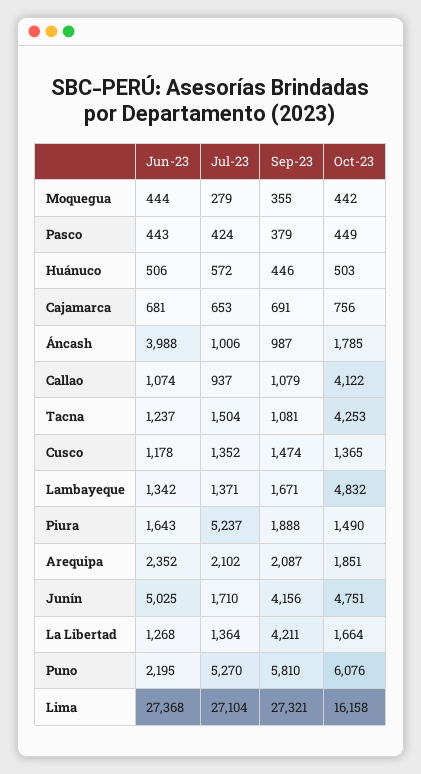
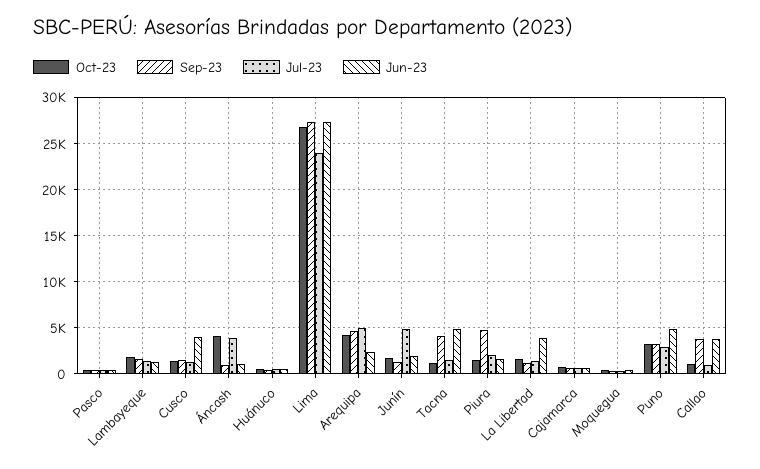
  {
    "Jun-23": {
      "Moquegua": 444,
      "Pasco": 443,
      "Huánuco": 506,
      "Cajamarca": 681,
-     "Áncash": 3988,
+     "Áncash": 1000,
-     "Callao": 1074,
+     "Callao": 4000,
-     "Tacna": 1237,
+     "Tacna": 5000,
-     "Cusco": 1178,
+     "Cusco": 4000,
      "Lambayeque": 1342,
      "Piura": 1643,
      "Arequipa": 2352,
-     "Junín": 5025,
+     "Junín": 2000,
-     "La Libertad": 1268,
+     "La Libertad": 4000,
-     "Puno": 2195,
+     "Puno": 5000,
      "Lima": 27368
    },
    "Jul-23": {
      "Moquegua": 279,
      "Pasco": 424,
      "Huánuco": 572,
      "Cajamarca": 653,
-     "Áncash": 1006,
+     "Áncash": 4000,
      "Callao": 937,
      "Tacna": 1504,
      "Cusco": 1352,
      "Lambayeque": 1371,
-     "Piura": 5237,
+     "Piura": 2000,
-     "Arequipa": 2102,
+     "Arequipa": 5000,
-     "Junín": 1710,
+     "Junín": 5000,
      "La Libertad": 1364,
-     "Puno": 5270,
+     "Puno": 3000,
-     "Lima": 27104
+     "Lima": 24000
    },
    "Sep-23": {
      "Moquegua": 355,
      "Pasco": 379,
      "Huánuco": 446,
      "Cajamarca": 691,
      "Áncash": 987,
-     "Callao": 1079,
+     "Callao": 4000,
-     "Tacna": 1081,
+     "Tacna": 4000,
      "Cusco": 1474,
      "Lambayeque": 1671,
-     "Piura": 1888,
+     "Piura": 5000,
-     "Arequipa": 2087,
+     "Arequipa": 5000,
-     "Junín": 4156,
+     "Junín": 1000,
-     "La Libertad": 4211,
+     "La Libertad": 1000,
-     "Puno": 5810,
+     "Puno": 3000,
      "Lima": 27321
    },
    "Oct-23": {
      "Moquegua": 442,
      "Pasco": 449,
      "Huánuco": 503,
      "Cajamarca": 756,
-     "Áncash": 1785,
+     "Áncash": 4000,
-     "Callao": 4122,
+     "Callao": 1000,
-     "Tacna": 4253,
+     "Tacna": 1000,
      "Cusco": 1365,
-     "Lambayeque": 4832,
+     "Lambayeque": 2000,
      "Piura": 1490,
-     "Arequipa": 1851,
+     "Arequipa": 4000,
-     "Junín": 4751,
+     "Junín": 2000,
      "La Libertad": 1664,
-     "Puno": 6076,
+     "Puno": 3000,
-     "Lima": 16158
+     "Lima": 27000
    }
  }

